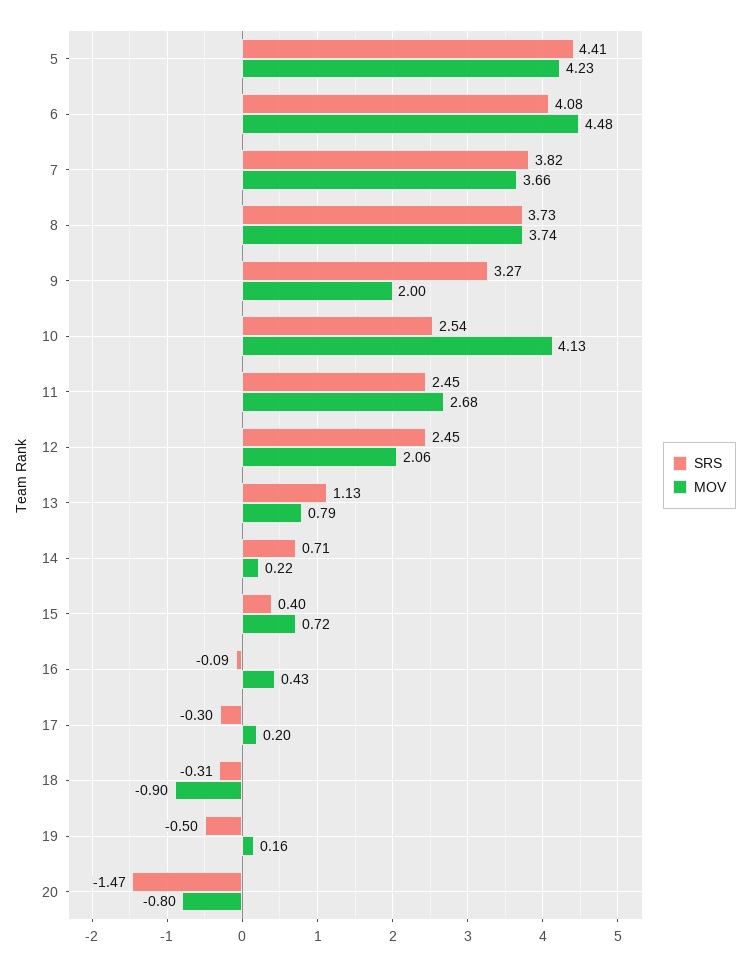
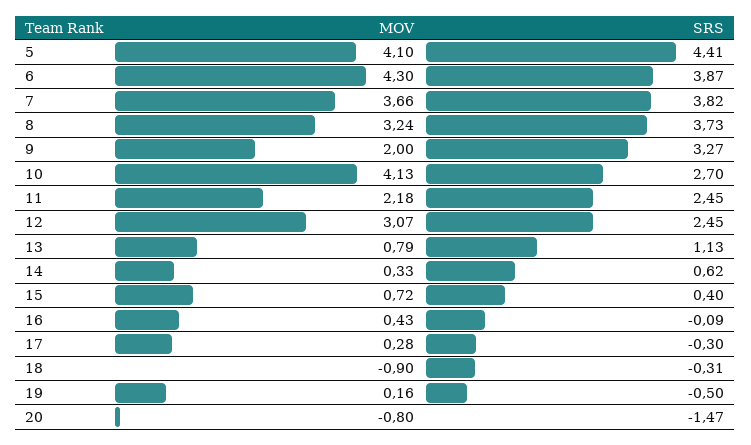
  {
    "SRS": {
      "5": 4.41,
-     "6": 4.08,
+     "6": 3.87,
      "7": 3.82,
      "8": 3.73,
      "9": 3.27,
-     "10": 2.54,
+     "10": 2.7,
      "11": 2.45,
      "12": 2.45,
      "13": 1.13,
-     "14": 0.71,
+     "14": 0.62,
      "15": 0.4,
      "16": -0.09,
      "17": -0.3,
      "18": -0.31,
      "19": -0.5,
      "20": -1.47
    },
    "MOV": {
-     "5": 4.23,
+     "5": 4.1,
-     "6": 4.48,
+     "6": 4.3,
      "7": 3.66,
-     "8": 3.74,
+     "8": 3.24,
      "9": 2,
      "10": 4.13,
-     "11": 2.68,
+     "11": 2.18,
-     "12": 2.06,
+     "12": 3.07,
      "13": 0.79,
-     "14": 0.22,
+     "14": 0.33,
      "15": 0.72,
      "16": 0.43,
-     "17": 0.2,
+     "17": 0.28,
      "18": -0.9,
      "19": 0.16,
      "20": -0.8
    }
  }

